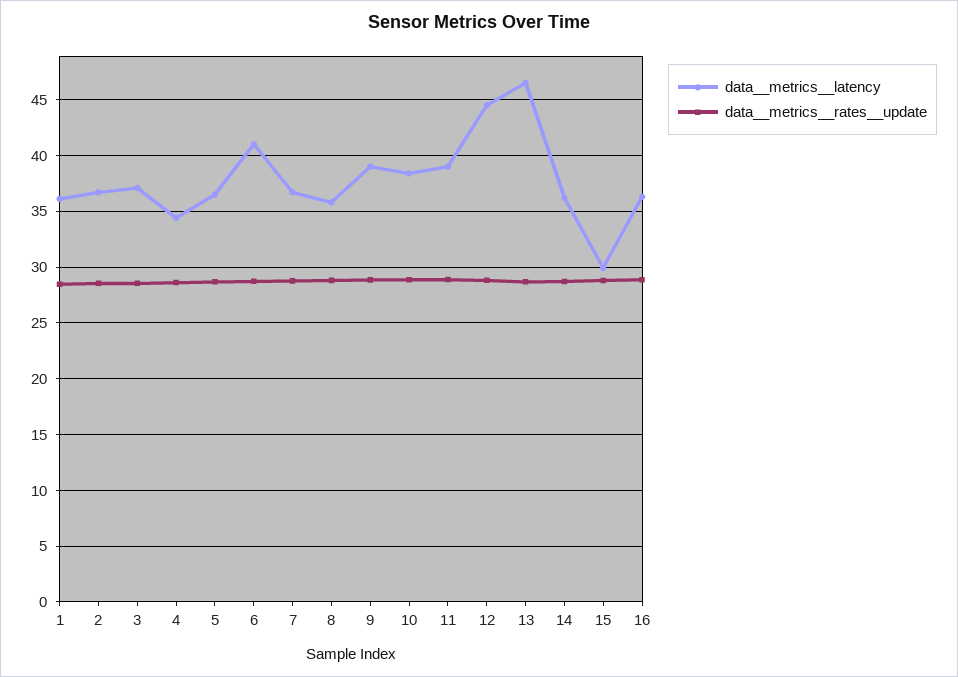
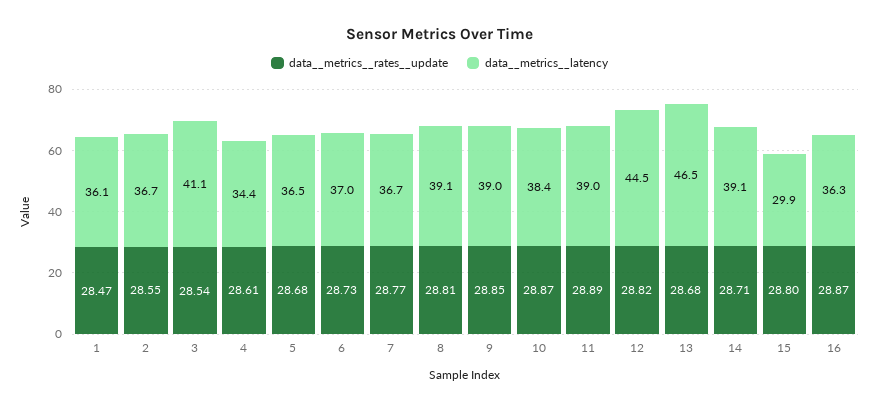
  {
    "data__metrics__latency": {
      "1": 36.1,
      "2": 36.7,
-     "3": 37,
+     "3": 41.1,
      "4": 34.4,
      "5": 36.5,
-     "6": 41,
+     "6": 37,
      "7": 36.7,
-     "8": 36,
+     "8": 39.1,
      "9": 39,
      "10": 38.4,
      "11": 39,
      "12": 44.5,
      "13": 46.5,
-     "14": 36,
+     "14": 39.1,
      "15": 29.9,
      "16": 36.3
    },
    "data__metrics__rates__update": {
      "1": 28.47,
      "2": 28.55,
      "3": 28.54,
      "4": 28.61,
      "5": 28.68,
      "6": 28.73,
      "7": 28.77,
      "8": 28.81,
      "9": 28.85,
      "10": 28.87,
      "11": 28.89,
      "12": 28.82,
      "13": 28.68,
      "14": 28.71,
      "15": 28.8,
      "16": 28.87
    }
  }

